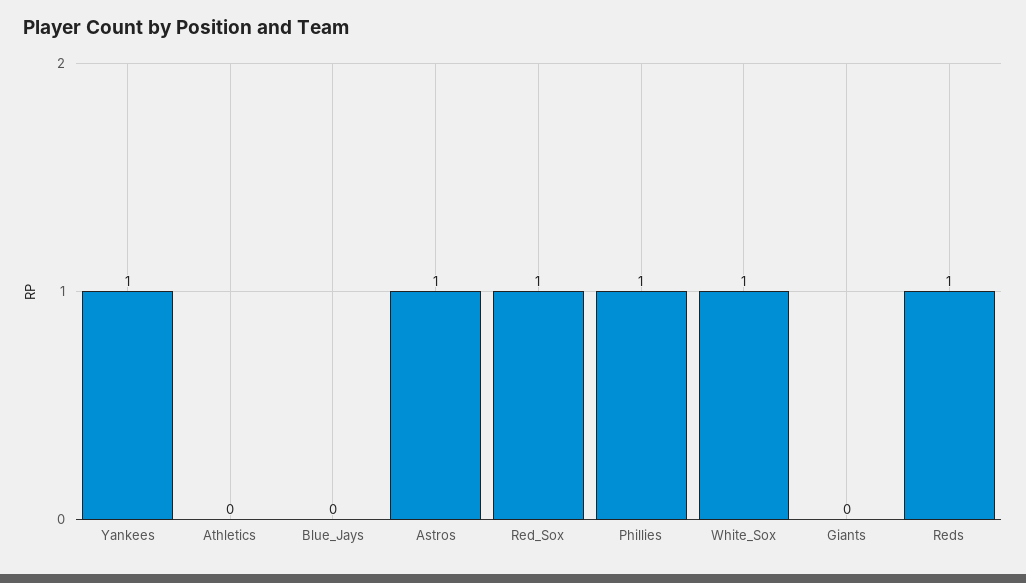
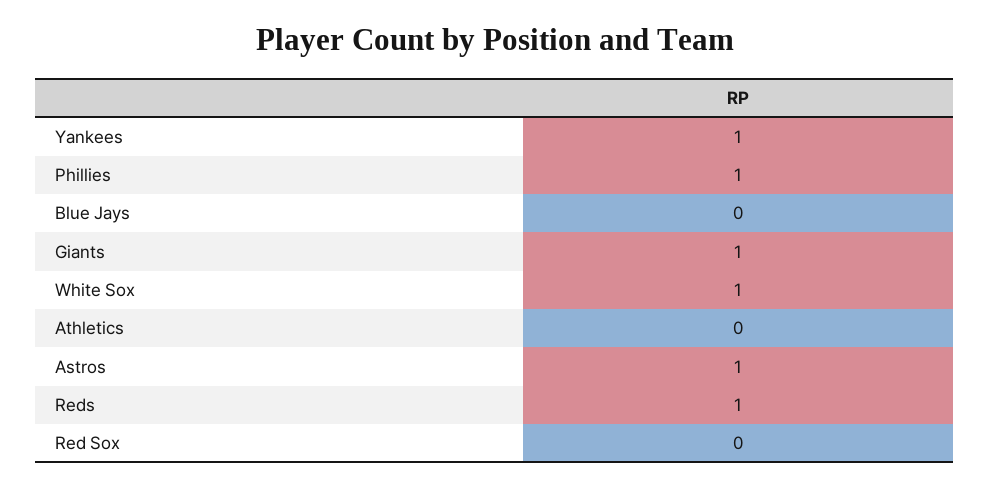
  {
    "Yankees": 1,
    "Athletics": 0,
    "Blue_Jays": 0,
    "Astros": 1,
-   "Red_Sox": 1,
+   "Red_Sox": 0,
    "Phillies": 1,
    "White_Sox": 1,
-   "Giants": 0,
+   "Giants": 1,
    "Reds": 1
  }

